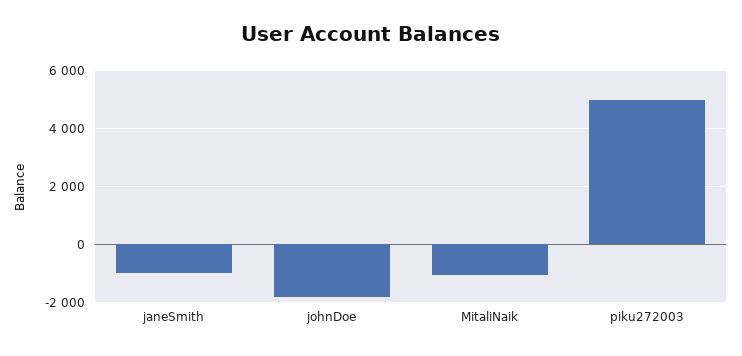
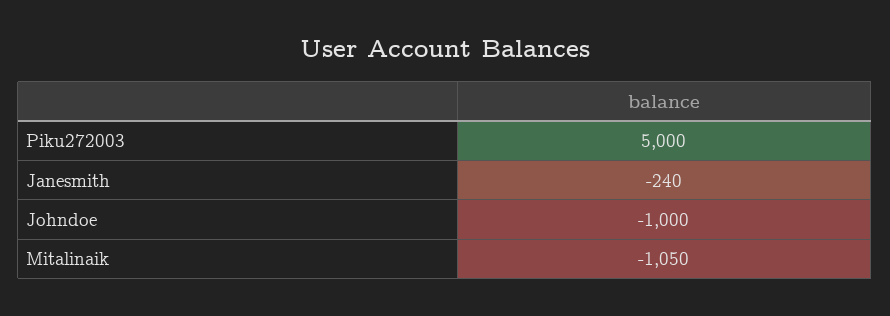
  {
-   "janeSmith": -1000,
+   "janeSmith": -240,
-   "johnDoe": -1750,
+   "johnDoe": -1000,
    "MitaliNaik": -1050,
    "piku272003": 5000
  }

